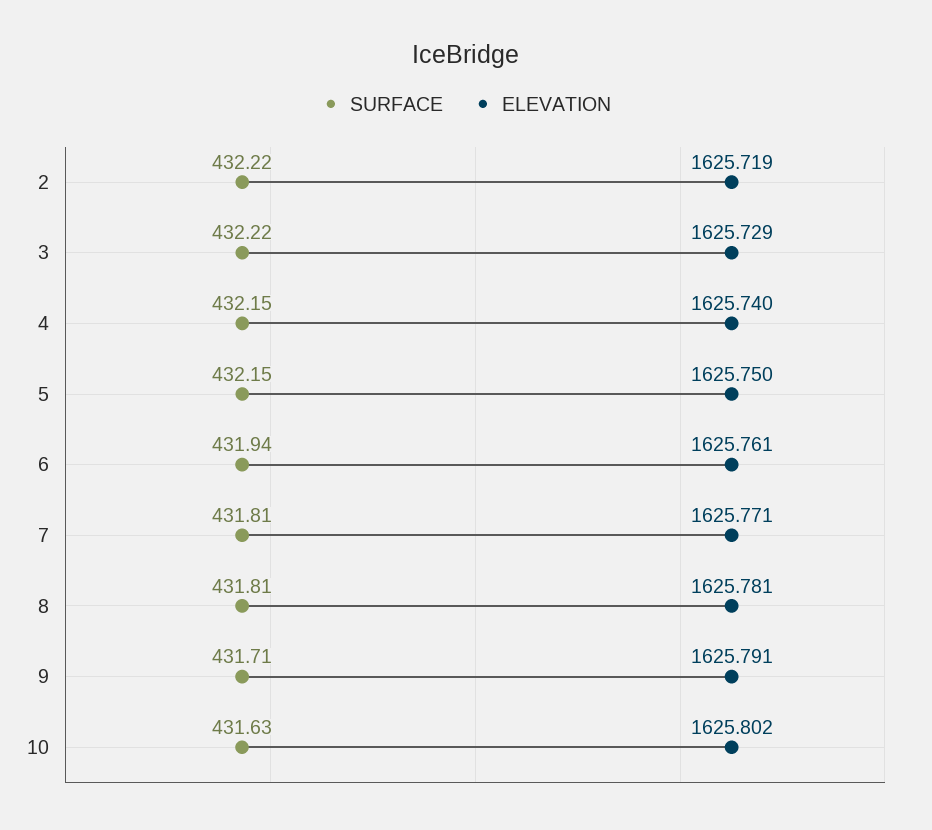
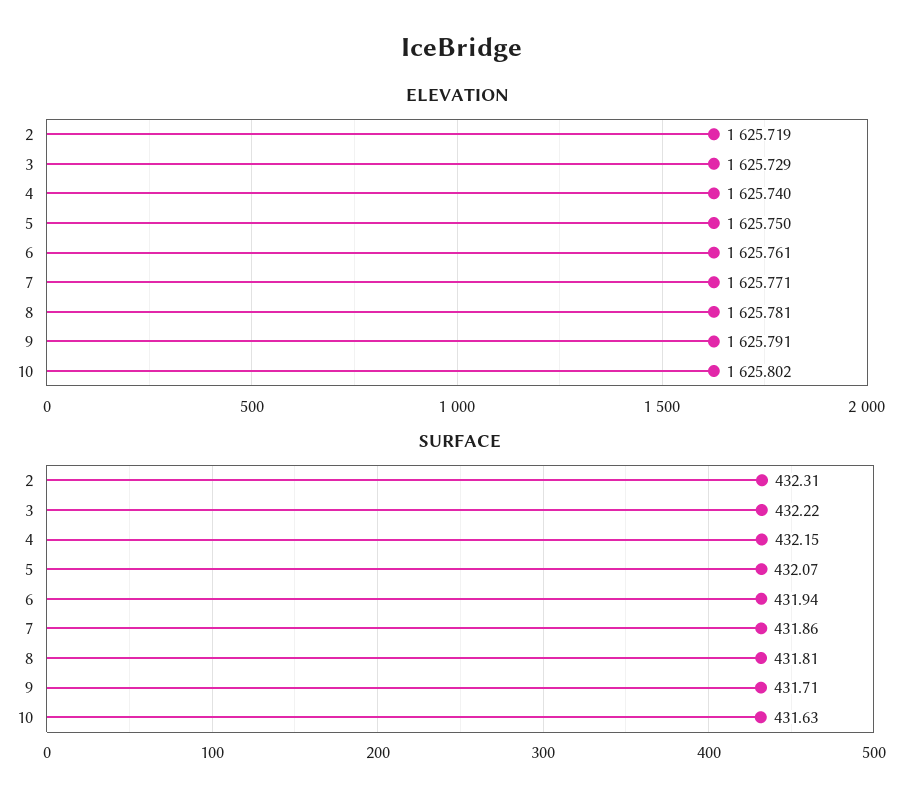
  {
    "SURFACE": {
-     "2": 432.22,
+     "2": 432.31,
      "3": 432.22,
      "4": 432.15,
-     "5": 432.15,
+     "5": 432.07,
      "6": 431.94,
-     "7": 431.81,
+     "7": 431.86,
      "8": 431.81,
      "9": 431.71,
      "10": 431.63
    },
    "ELEVATION": {
      "2": 1625.719,
      "3": 1625.729,
      "4": 1625.74,
      "5": 1625.75,
      "6": 1625.761,
      "7": 1625.771,
      "8": 1625.781,
      "9": 1625.791,
      "10": 1625.802
    }
  }

